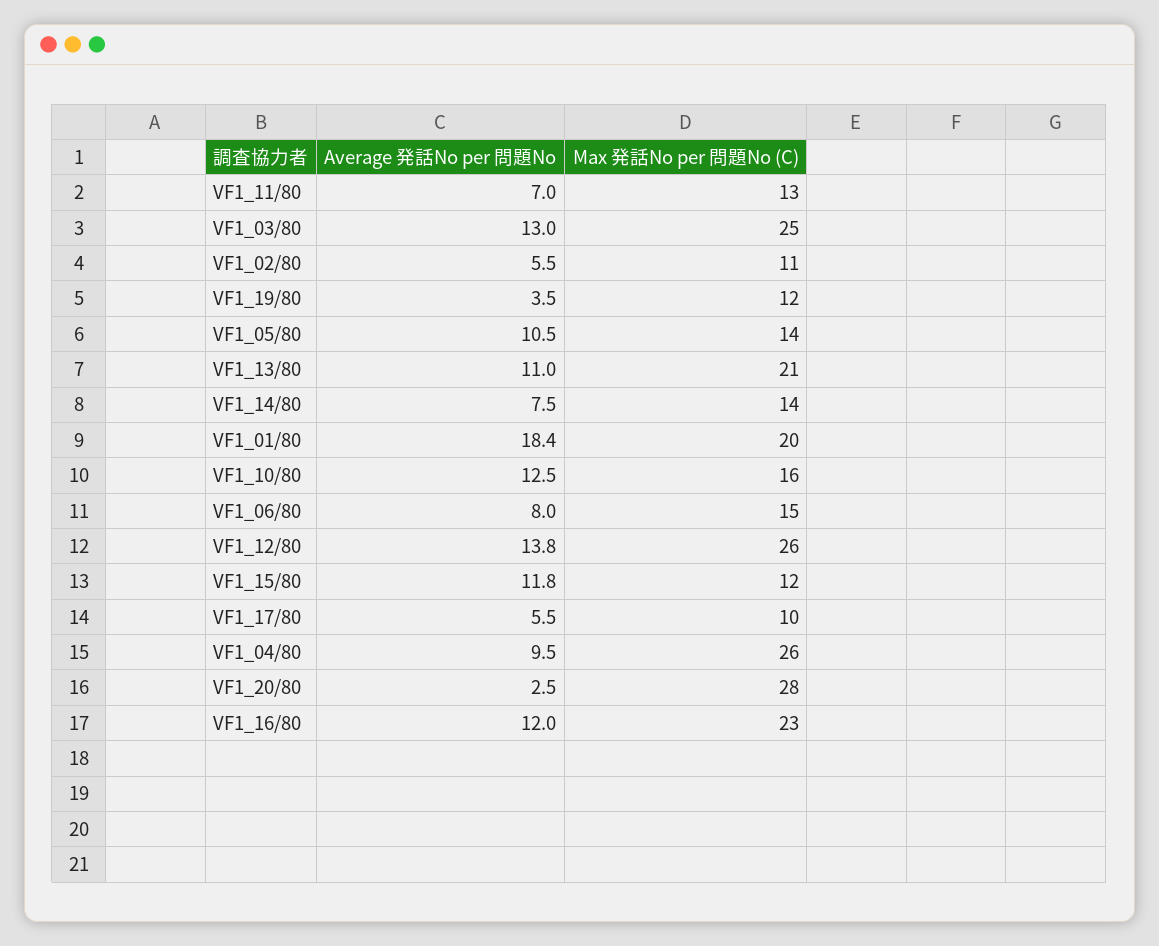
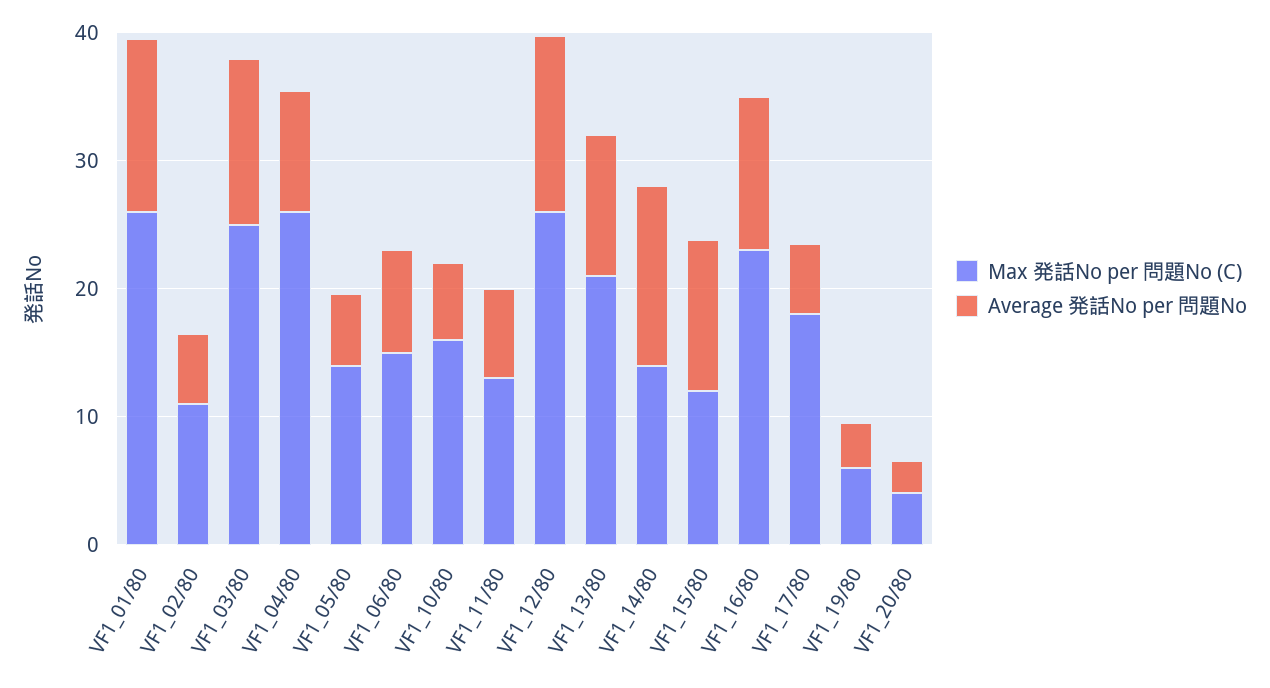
  {
    "Average 発話No per 問題No": {
      "VF1_11/80": 7,
      "VF1_03/80": 13,
      "VF1_02/80": 5.5,
      "VF1_19/80": 3.5,
-     "VF1_05/80": 10.5,
+     "VF1_05/80": 6,
      "VF1_13/80": 11,
-     "VF1_14/80": 7.5,
+     "VF1_14/80": 14,
-     "VF1_01/80": 18.4,
+     "VF1_01/80": 14,
-     "VF1_10/80": 12.5,
+     "VF1_10/80": 6,
      "VF1_06/80": 8,
      "VF1_12/80": 13.8,
      "VF1_15/80": 11.8,
      "VF1_17/80": 5.5,
      "VF1_04/80": 9.5,
      "VF1_20/80": 2.5,
      "VF1_16/80": 12
    },
    "Max 発話No per 問題No (C)": {
      "VF1_11/80": 13,
      "VF1_03/80": 25,
      "VF1_02/80": 11,
-     "VF1_19/80": 12,
+     "VF1_19/80": 6,
      "VF1_05/80": 14,
      "VF1_13/80": 21,
      "VF1_14/80": 14,
-     "VF1_01/80": 20,
+     "VF1_01/80": 26,
      "VF1_10/80": 16,
      "VF1_06/80": 15,
      "VF1_12/80": 26,
      "VF1_15/80": 12,
-     "VF1_17/80": 10,
+     "VF1_17/80": 18,
      "VF1_04/80": 26,
-     "VF1_20/80": 28,
+     "VF1_20/80": 4,
      "VF1_16/80": 23
    }
  }

